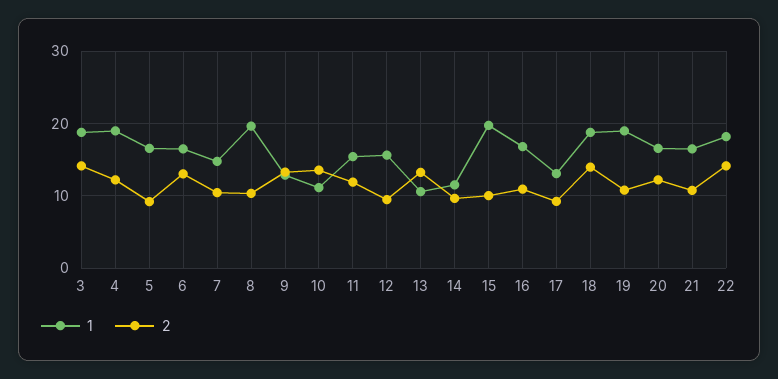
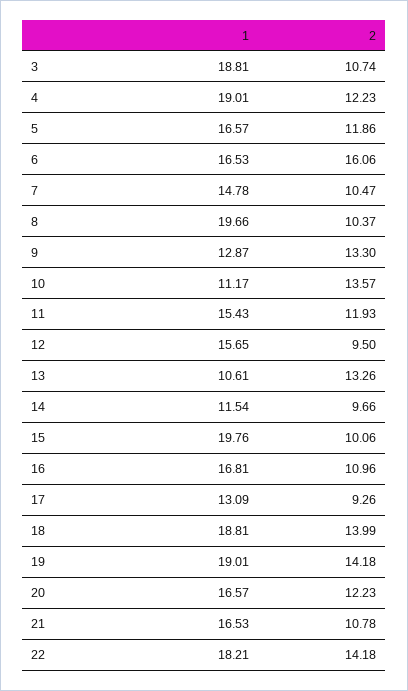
  {
    "1": {
      "3": 18.81,
      "4": 19.01,
      "5": 16.57,
      "6": 16.53,
      "7": 14.78,
      "8": 19.66,
      "9": 12.87,
      "10": 11.17,
      "11": 15.43,
      "12": 15.65,
      "13": 10.61,
      "14": 11.54,
      "15": 19.76,
      "16": 16.81,
      "17": 13.09,
      "18": 18.81,
      "19": 19.01,
      "20": 16.57,
      "21": 16.53,
      "22": 18.21
    },
    "2": {
-     "3": 14,
+     "3": 10.74,
      "4": 12.23,
-     "5": 9,
+     "5": 11.86,
-     "6": 13,
+     "6": 16.06,
      "7": 10.47,
      "8": 10.37,
      "9": 13.3,
      "10": 13.57,
      "11": 11.93,
      "12": 9.5,
      "13": 13.26,
      "14": 9.66,
      "15": 10.06,
      "16": 10.96,
      "17": 9.26,
      "18": 13.99,
-     "19": 11,
+     "19": 14.18,
      "20": 12.23,
      "21": 10.78,
      "22": 14.18
    }
  }

